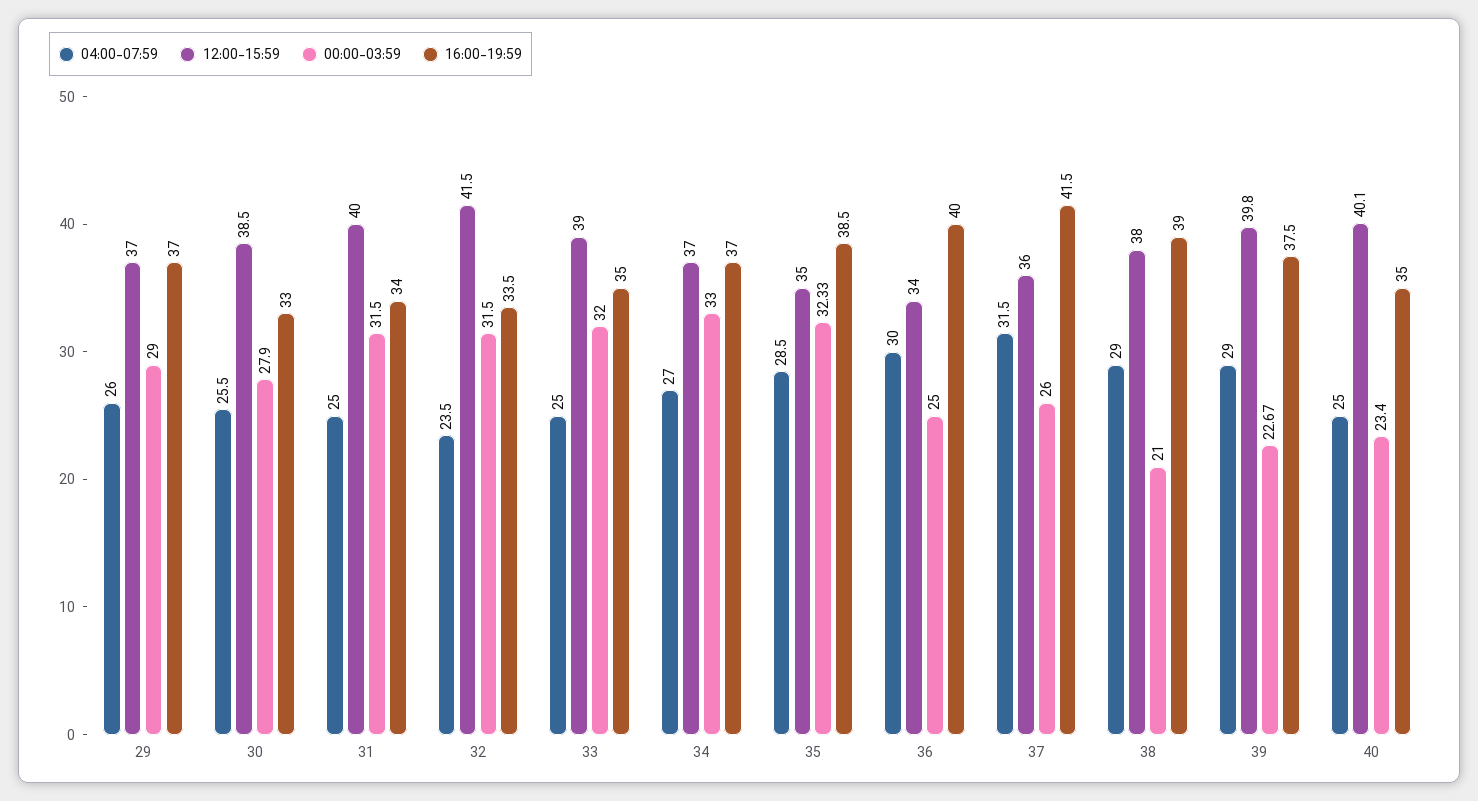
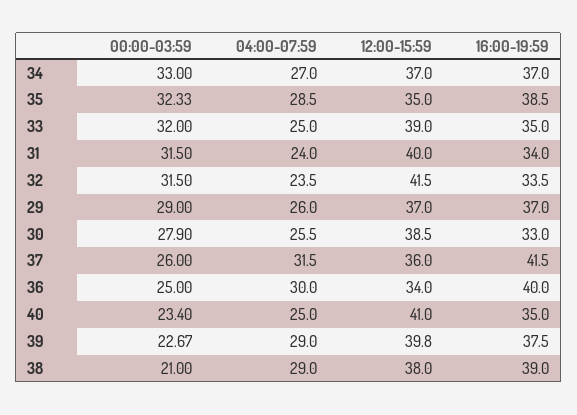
  {
    "04:00-07:59": {
      "29": 26,
      "30": 25.5,
-     "31": 25,
+     "31": 24,
      "32": 23.5,
      "33": 25,
      "34": 27,
      "35": 28.5,
      "36": 30,
      "37": 31.5,
      "38": 29,
      "39": 29,
      "40": 25
    },
    "12:00-15:59": {
      "29": 37,
      "30": 38.5,
      "31": 40,
      "32": 41.5,
      "33": 39,
      "34": 37,
      "35": 35,
      "36": 34,
      "37": 36,
      "38": 38,
      "39": 39.8,
-     "40": 40.1
+     "40": 41
    },
    "00:00-03:59": {
      "29": 29,
      "30": 27.9,
      "31": 31.5,
      "32": 31.5,
      "33": 32,
      "34": 33,
      "35": 32.33,
      "36": 25,
      "37": 26,
      "38": 21,
      "39": 22.67,
      "40": 23.4
    },
    "16:00-19:59": {
      "29": 37,
      "30": 33,
      "31": 34,
      "32": 33.5,
      "33": 35,
      "34": 37,
      "35": 38.5,
      "36": 40,
      "37": 41.5,
      "38": 39,
      "39": 37.5,
      "40": 35
    }
  }

